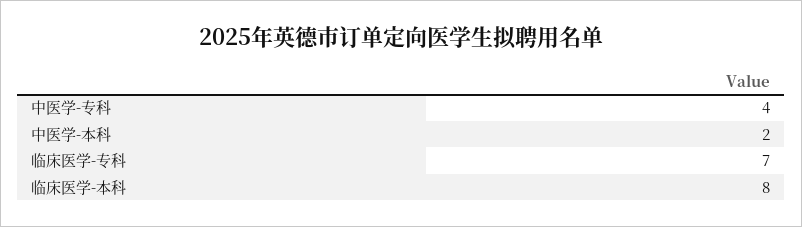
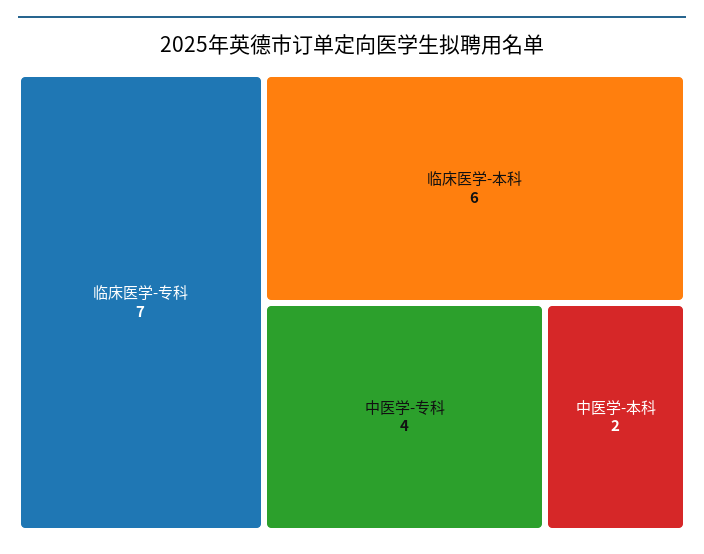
  {
    "中医学-专科": 4,
    "中医学-本科": 2,
    "临床医学-专科": 7,
-   "临床医学-本科": 8
+   "临床医学-本科": 6
  }

